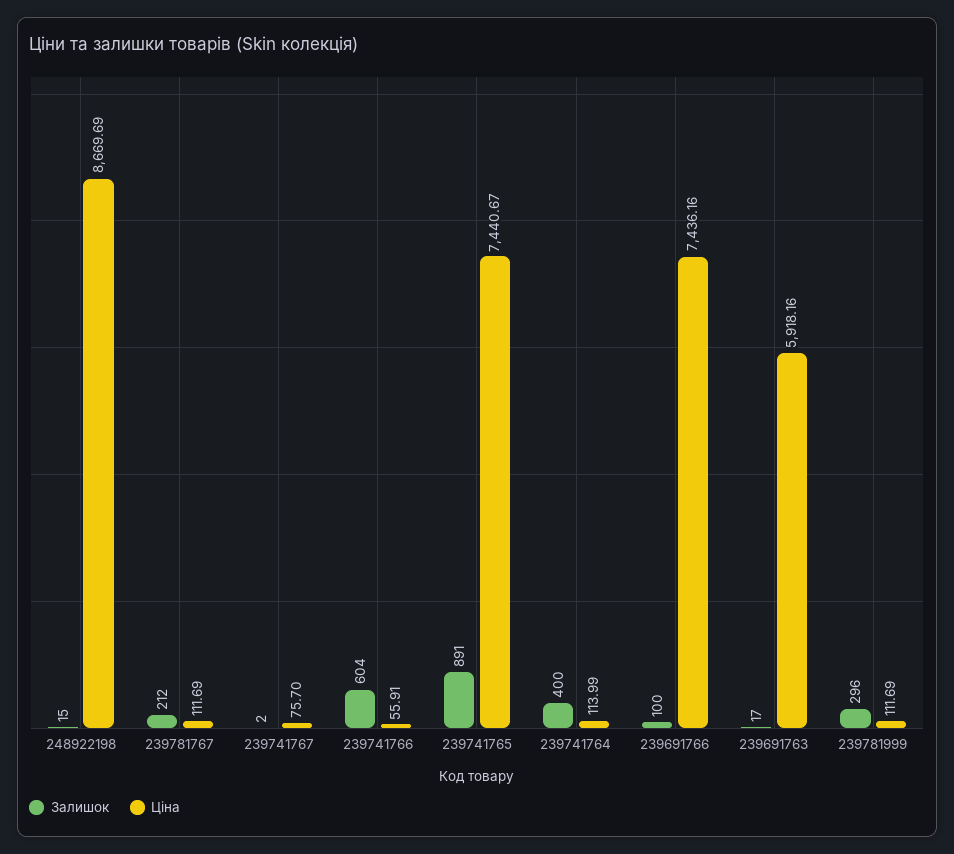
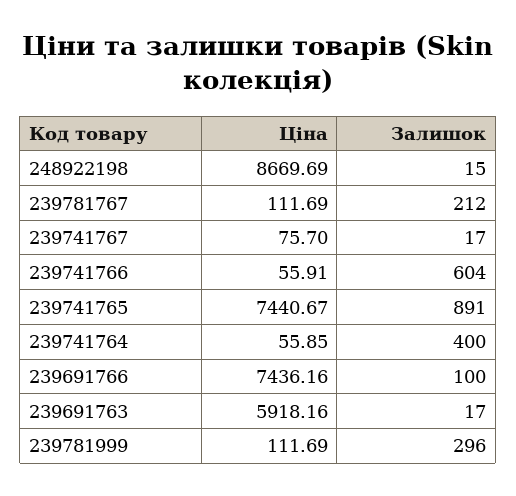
  {
    "Залишок": {
      "248922198": 15,
      "239781767": 212,
-     "239741767": 2,
+     "239741767": 17,
      "239741766": 604,
      "239741765": 891,
      "239741764": 400,
      "239691766": 100,
      "239691763": 17,
      "239781999": 296
    },
    "Ціна": {
      "248922198": 8669.69,
      "239781767": 111.69,
      "239741767": 75.7,
      "239741766": 55.91,
      "239741765": 7440.67,
-     "239741764": 113.99,
+     "239741764": 55.85,
      "239691766": 7436.16,
      "239691763": 5918.16,
      "239781999": 111.69
    }
  }

